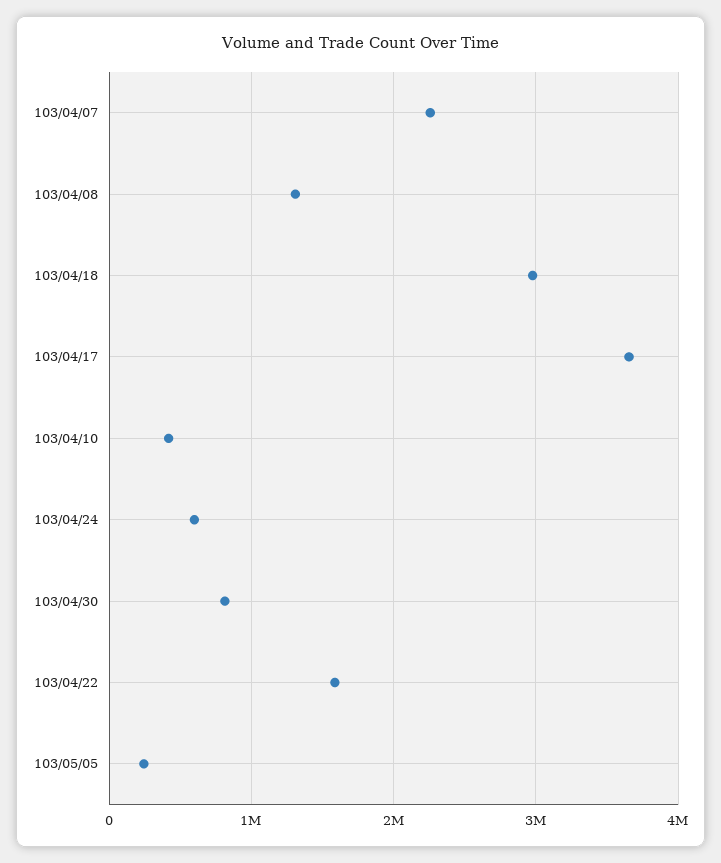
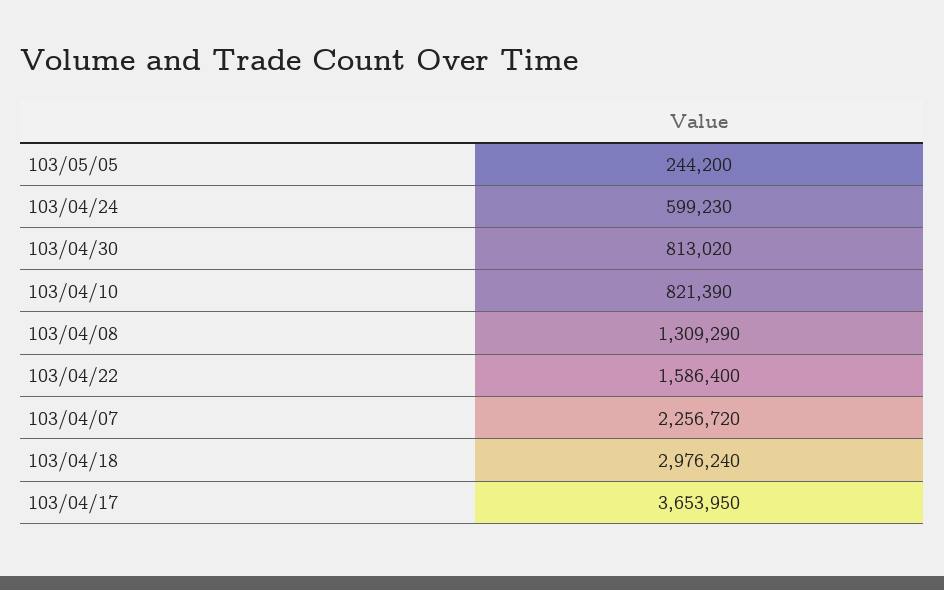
  {
    "103/04/07": 2256720,
    "103/04/08": 1309290,
    "103/04/18": 2976240,
    "103/04/17": 3653950,
-   "103/04/10": 400000,
+   "103/04/10": 821390,
    "103/04/24": 599230,
    "103/04/30": 813020,
    "103/04/22": 1586400,
    "103/05/05": 244200
  }

